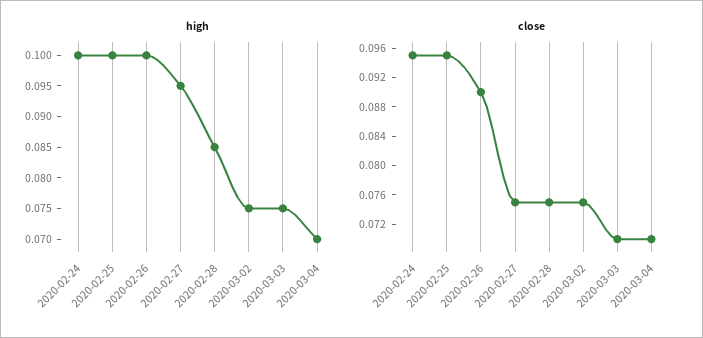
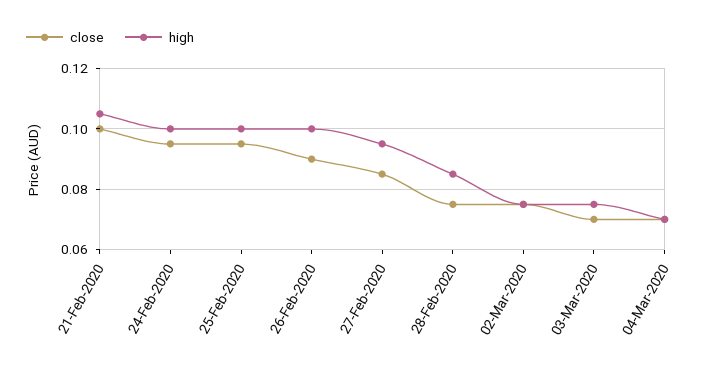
  {
    "high": {
      "2020-02-24": 0.1,
      "2020-02-25": 0.1,
      "2020-02-26": 0.1,
      "2020-02-27": 0.095,
      "2020-02-28": 0.085,
      "2020-03-02": 0.075,
      "2020-03-03": 0.075,
-     "2020-03-04": 0.07
+     "2020-03-04": 0.07,
+     "21-Feb-2020": 0.105
    },
    "close": {
      "2020-02-24": 0.096,
      "2020-02-25": 0.096,
      "2020-02-26": 0.092,
-     "2020-02-27": 0.076,
+     "2020-02-27": 0.085,
      "2020-02-28": 0.076,
      "2020-03-02": 0.076,
      "2020-03-03": 0.072,
-     "2020-03-04": 0.072
+     "2020-03-04": 0.072,
+     "21-Feb-2020": 0.1
    }
  }

